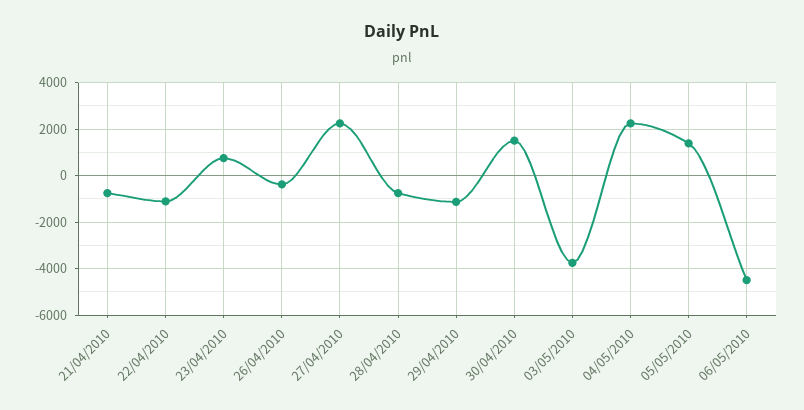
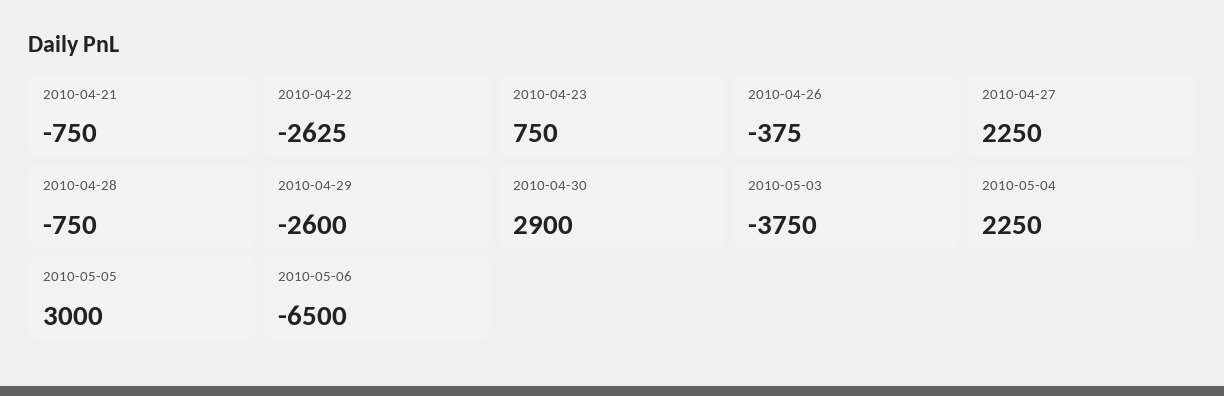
  {
    "21/04/2010": -750,
-   "22/04/2010": -1000,
+   "22/04/2010": -2625,
    "23/04/2010": 750,
    "26/04/2010": -375,
    "27/04/2010": 2250,
    "28/04/2010": -750,
-   "29/04/2010": -1000,
+   "29/04/2010": -2600,
-   "30/04/2010": 1500,
+   "30/04/2010": 2900,
    "03/05/2010": -3750,
    "04/05/2010": 2250,
-   "05/05/2010": 1500,
+   "05/05/2010": 3000,
-   "06/05/2010": -4500
+   "06/05/2010": -6500
  }

